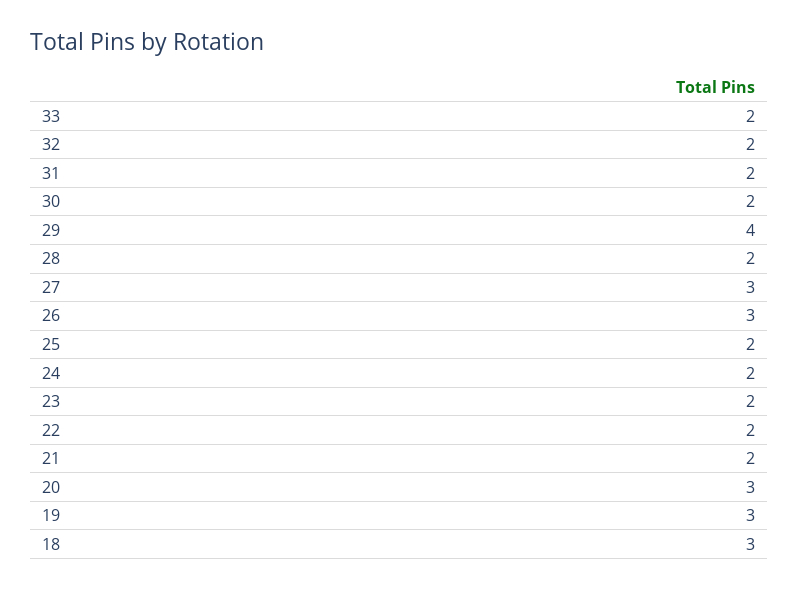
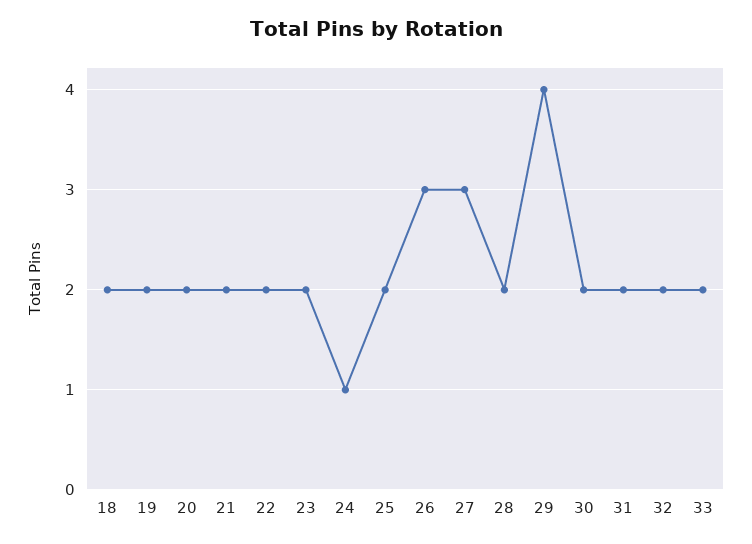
  {
    "33": 2,
    "32": 2,
    "31": 2,
    "30": 2,
    "29": 4,
    "28": 2,
    "27": 3,
    "26": 3,
    "25": 2,
-   "24": 2,
+   "24": 1,
    "23": 2,
    "22": 2,
    "21": 2,
-   "20": 3,
+   "20": 2,
-   "19": 3,
+   "19": 2,
-   "18": 3
+   "18": 2
  }

